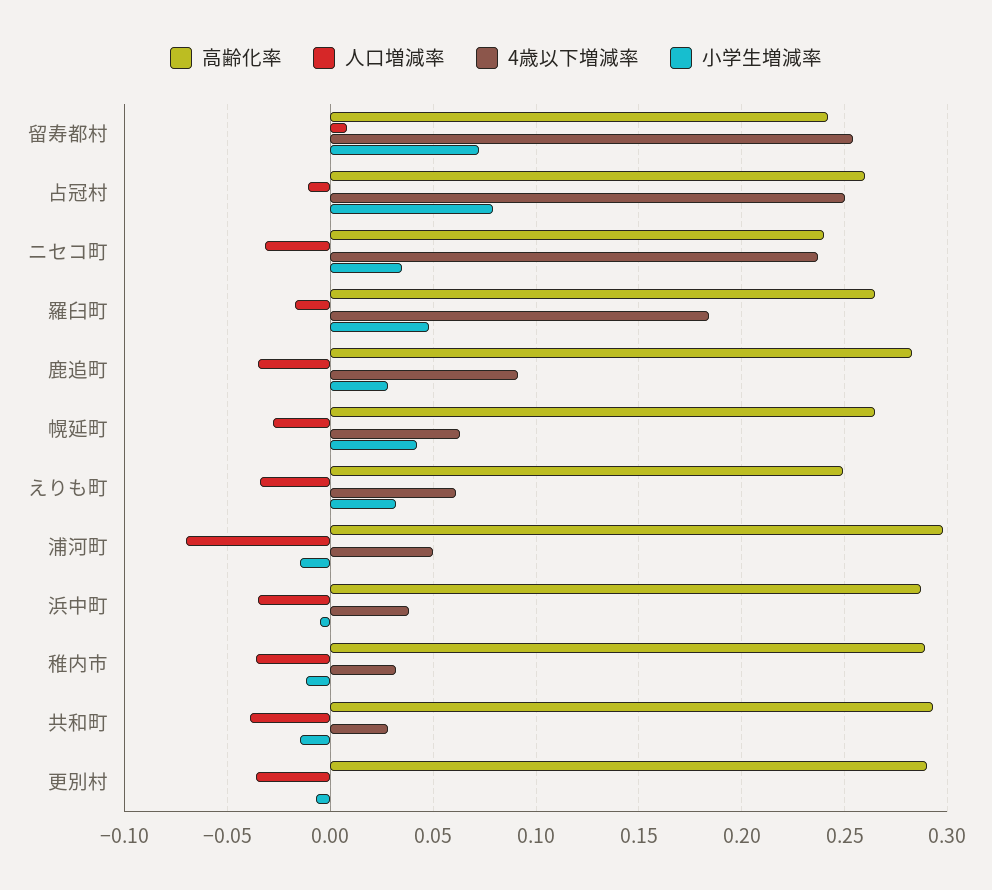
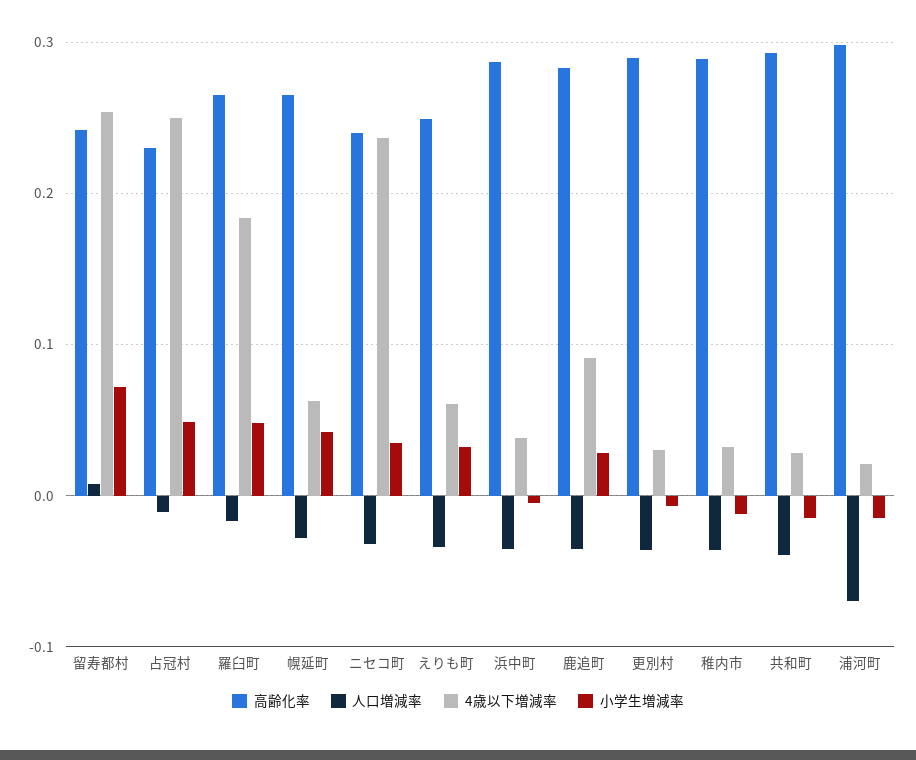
  {
    "高齢化率": {
      "留寿都村": 0.24,
-     "占冠村": 0.26,
+     "占冠村": 0.23,
      "ニセコ町": 0.24,
      "羅臼町": 0.265,
      "鹿追町": 0.285,
      "幌延町": 0.265,
      "えりも町": 0.25,
      "浦河町": 0.3,
      "浜中町": 0.285,
      "稚内市": 0.29,
      "共和町": 0.295,
      "更別村": 0.29
    },
    "人口増減率": {
      "留寿都村": 0.01,
      "占冠村": -0.01,
      "ニセコ町": -0.03,
      "羅臼町": -0.015,
      "鹿追町": -0.035,
      "幌延町": -0.03,
      "えりも町": -0.035,
      "浦河町": -0.07,
      "浜中町": -0.035,
      "稚内市": -0.035,
      "共和町": -0.04,
      "更別村": -0.035
    },
    "4歳以下増減率": {
      "留寿都村": 0.255,
      "占冠村": 0.25,
      "ニセコ町": 0.235,
      "羅臼町": 0.185,
      "鹿追町": 0.09,
      "幌延町": 0.065,
      "えりも町": 0.06,
-     "浦河町": 0.05,
+     "浦河町": 0.02,
      "浜中町": 0.04,
      "稚内市": 0.03,
      "共和町": 0.03,
-     "更別村": 0
+     "更別村": 0.03
    },
    "小学生増減率": {
      "留寿都村": 0.07,
-     "占冠村": 0.08,
+     "占冠村": 0.05,
      "ニセコ町": 0.035,
      "羅臼町": 0.05,
      "鹿追町": 0.03,
      "幌延町": 0.04,
      "えりも町": 0.03,
      "浦河町": -0.015,
      "浜中町": -0.005,
      "稚内市": -0.01,
      "共和町": -0.015,
      "更別村": -0.005
    }
  }

